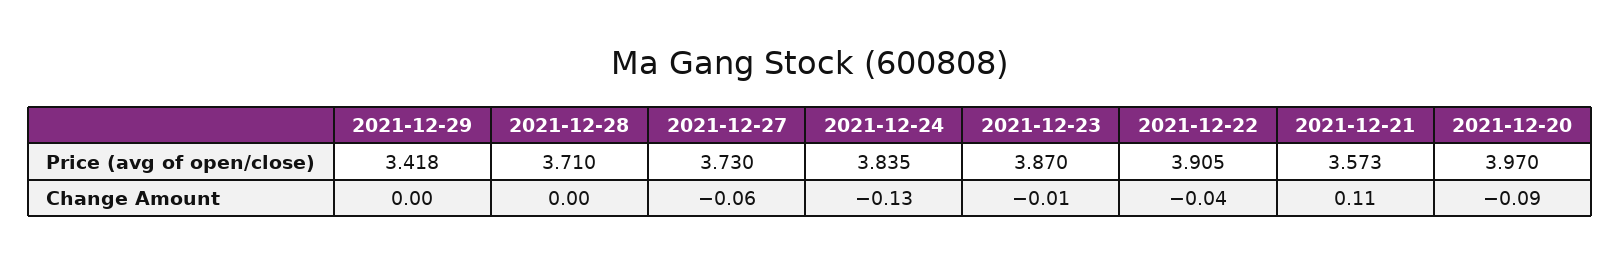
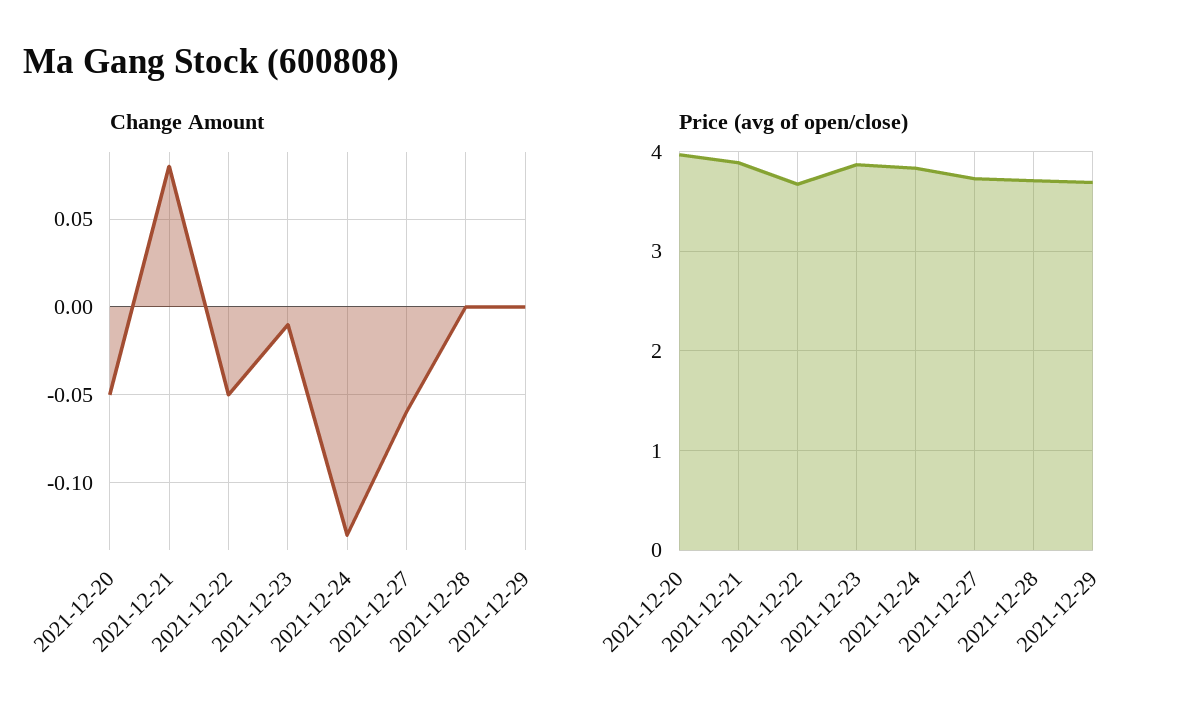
  {
    "Price (avg of open/close)": {
-     "2021-12-29": 3.418,
+     "2021-12-29": 3.7,
      "2021-12-28": 3.71,
      "2021-12-27": 3.73,
      "2021-12-24": 3.835,
      "2021-12-23": 3.87,
-     "2021-12-22": 3.905,
+     "2021-12-22": 3.7,
-     "2021-12-21": 3.573,
+     "2021-12-21": 3.9,
      "2021-12-20": 3.97
    },
    "Change Amount": {
      "2021-12-29": 0,
      "2021-12-28": 0,
      "2021-12-27": -0.06,
      "2021-12-24": -0.13,
      "2021-12-23": -0.01,
-     "2021-12-22": -0.04,
+     "2021-12-22": -0.05,
-     "2021-12-21": 0.11,
+     "2021-12-21": 0.08,
-     "2021-12-20": -0.09
+     "2021-12-20": -0.05
    }
  }

